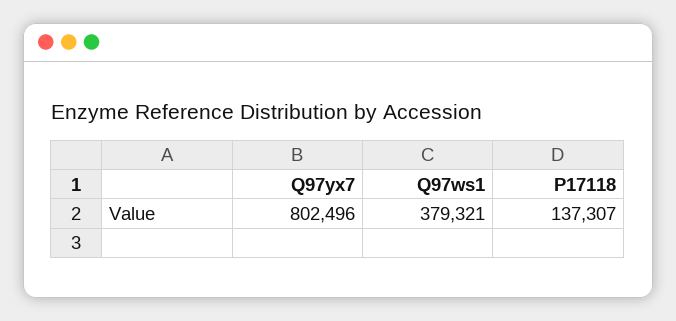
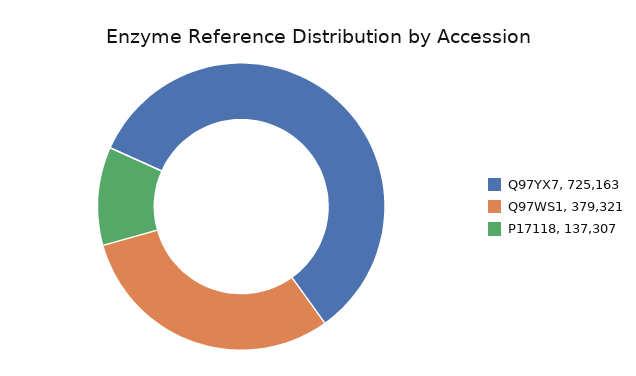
  {
-   "Q97yx7": 802496,
+   "Q97yx7": 725163,
    "Q97ws1": 379321,
    "P17118": 137307
  }

